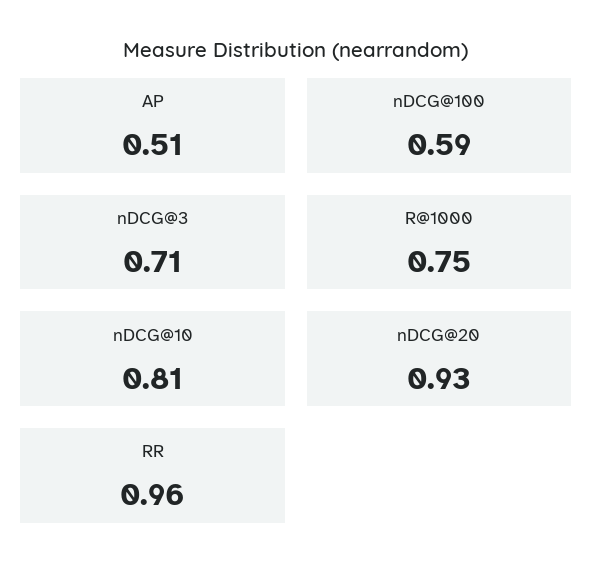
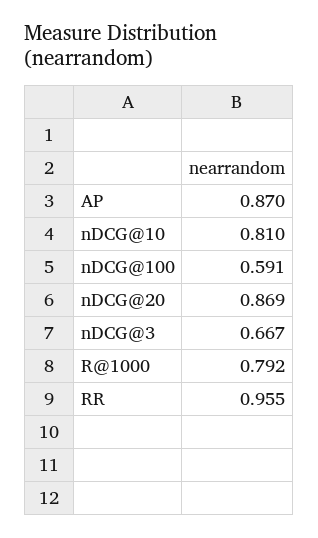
  {
-   "AP": 0.51,
+   "AP": 0.87,
    "nDCG@100": 0.591,
-   "nDCG@3": 0.71,
+   "nDCG@3": 0.667,
-   "R@1000": 0.75,
+   "R@1000": 0.792,
    "nDCG@10": 0.81,
-   "nDCG@20": 0.93,
+   "nDCG@20": 0.869,
    "RR": 0.955
  }

